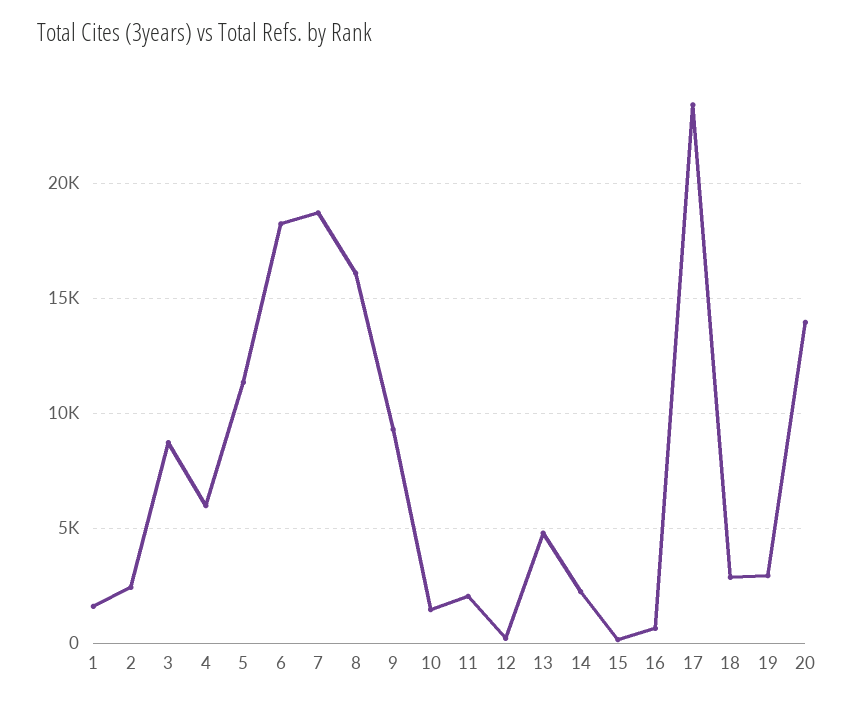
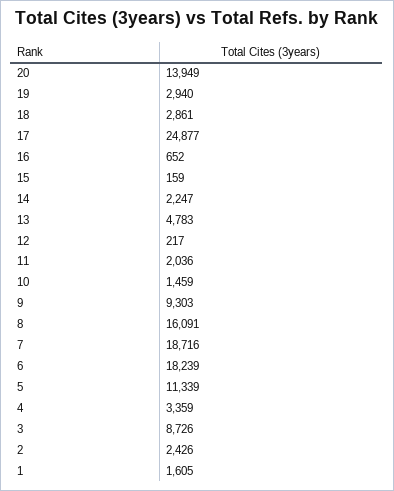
  {
    "1": 1605,
    "2": 2426,
    "3": 8726,
-   "4": 6000,
+   "4": 3359,
    "5": 11339,
    "6": 18239,
    "7": 18716,
    "8": 16091,
    "9": 9303,
    "10": 1459,
    "11": 2036,
    "12": 217,
    "13": 4783,
    "14": 2247,
    "15": 159,
    "16": 652,
-   "17": 23500,
+   "17": 24877,
    "18": 2861,
    "19": 2940,
    "20": 13949
  }

